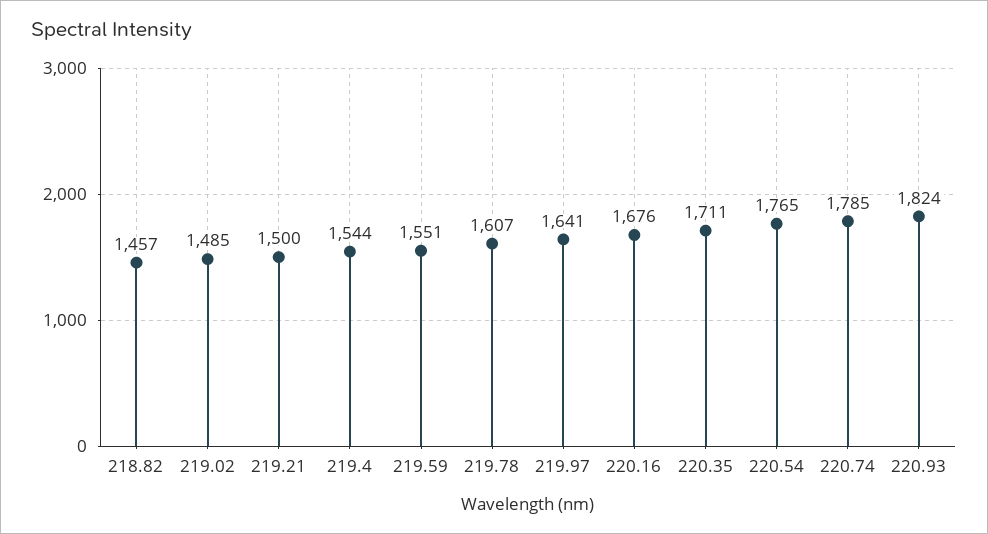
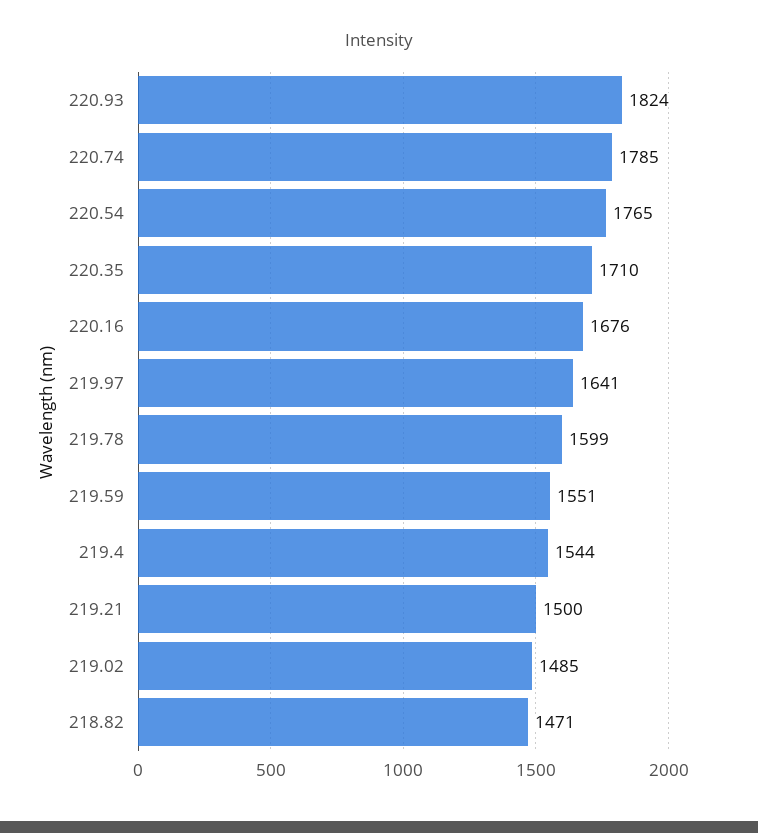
  {
-   "218.82": 1457,
+   "218.82": 1471,
    "219.02": 1485,
    "219.21": 1500,
    "219.4": 1544,
    "219.59": 1551,
-   "219.78": 1607,
+   "219.78": 1599,
    "219.97": 1641,
    "220.16": 1676,
-   "220.35": 1711,
+   "220.35": 1710,
    "220.54": 1765,
    "220.74": 1785,
    "220.93": 1824
  }

